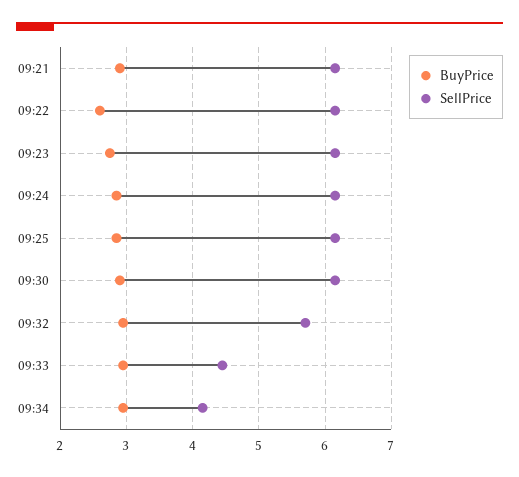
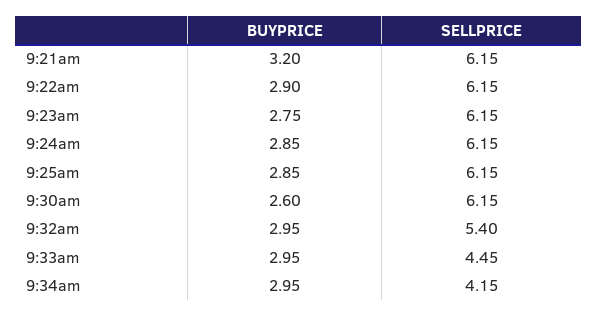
  {
    "BuyPrice": {
-     "09:21": 2.9,
+     "09:21": 3.2,
-     "09:22": 2.6,
+     "09:22": 2.9,
      "09:23": 2.75,
      "09:24": 2.85,
      "09:25": 2.85,
-     "09:30": 2.9,
+     "09:30": 2.6,
      "09:32": 2.95,
      "09:33": 2.95,
      "09:34": 2.95
    },
    "SellPrice": {
      "09:21": 6.15,
      "09:22": 6.15,
      "09:23": 6.15,
      "09:24": 6.15,
      "09:25": 6.15,
      "09:30": 6.15,
-     "09:32": 5.7,
+     "09:32": 5.4,
      "09:33": 4.45,
      "09:34": 4.15
    }
  }

